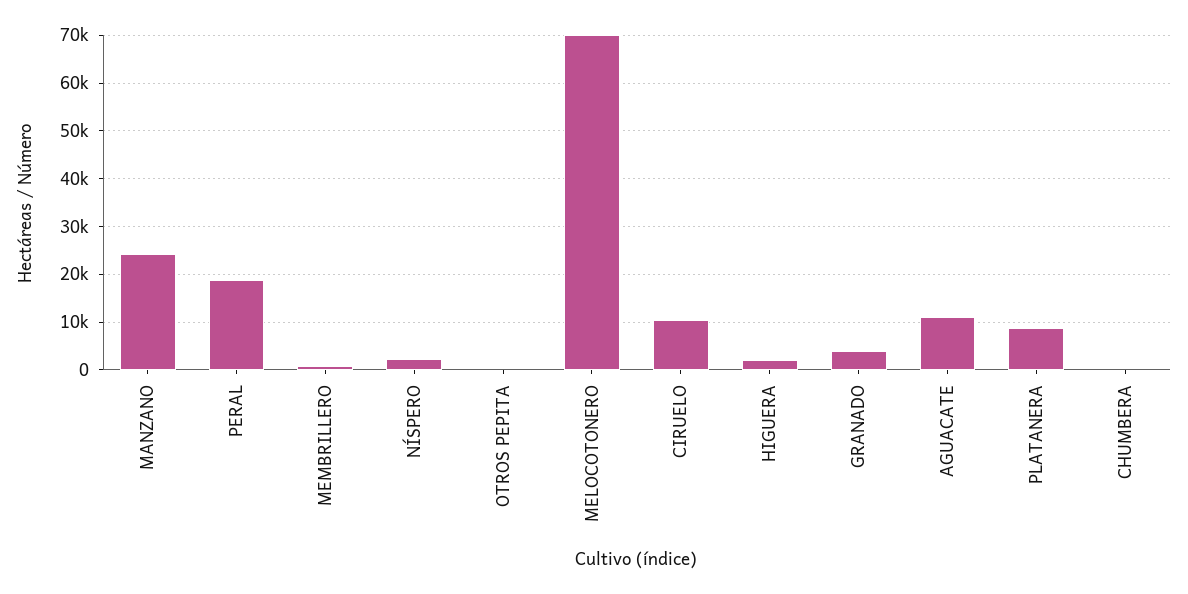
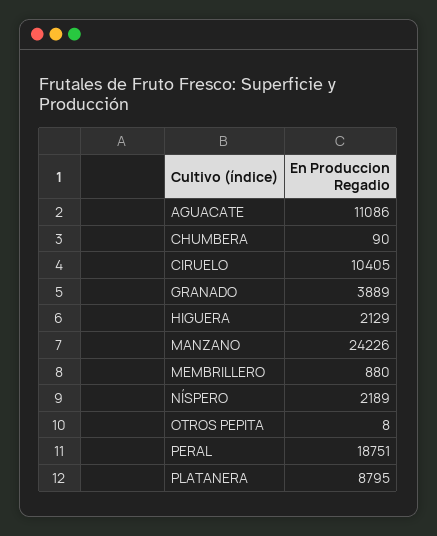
  {
    "MANZANO": 24226,
    "PERAL": 18751,
    "MEMBRILLERO": 880,
    "NÍSPERO": 2189,
    "OTROS PEPITA": 8,
-   "MELOCOTONERO": 70000,
    "CIRUELO": 10405,
    "HIGUERA": 2129,
    "GRANADO": 3889,
    "AGUACATE": 11086,
    "PLATANERA": 8795,
    "CHUMBERA": 90
  }

